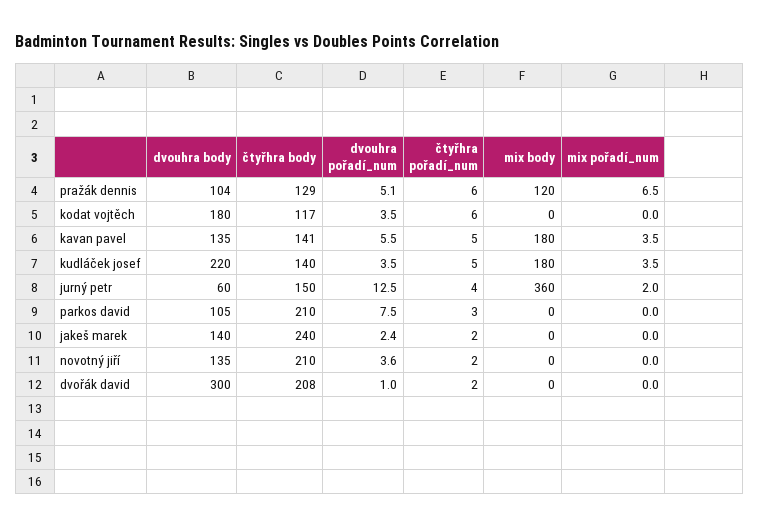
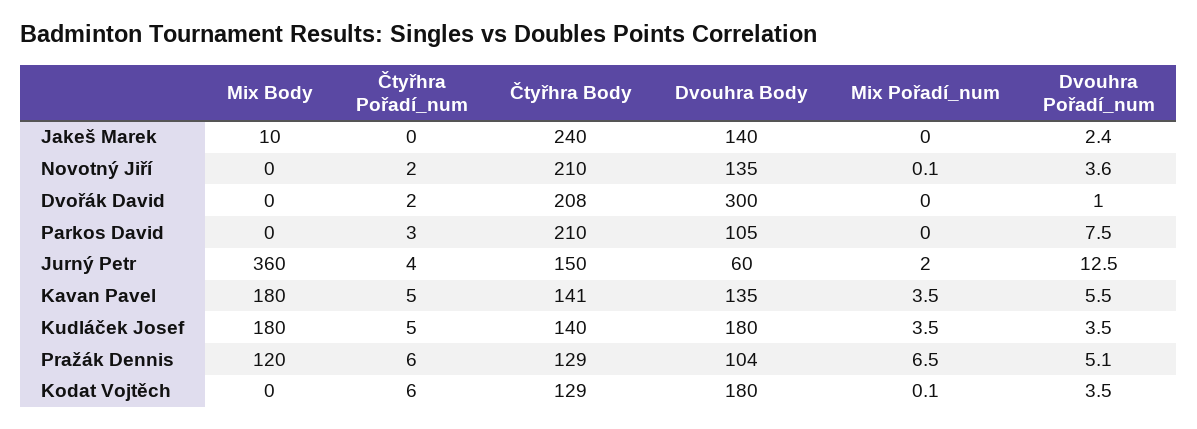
  {
    "dvouhra body": {
      "pražák dennis": 104,
      "kodat vojtěch": 180,
      "kavan pavel": 135,
-     "kudláček josef": 220,
+     "kudláček josef": 180,
      "jurný petr": 60,
      "parkos david": 105,
      "jakeš marek": 140,
      "novotný jiří": 135,
      "dvořák david": 300
    },
    "čtyřhra body": {
      "pražák dennis": 129,
-     "kodat vojtěch": 117,
+     "kodat vojtěch": 129,
      "kavan pavel": 141,
      "kudláček josef": 140,
      "jurný petr": 150,
      "parkos david": 210,
      "jakeš marek": 240,
      "novotný jiří": 210,
      "dvořák david": 208
    },
    "dvouhra pořadí_num": {
      "pražák dennis": 5.1,
      "kodat vojtěch": 3.5,
      "kavan pavel": 5.5,
      "kudláček josef": 3.5,
      "jurný petr": 12.5,
      "parkos david": 7.5,
      "jakeš marek": 2.4,
      "novotný jiří": 3.6,
      "dvořák david": 1
    },
    "čtyřhra pořadí_num": {
      "pražák dennis": 6,
      "kodat vojtěch": 6,
      "kavan pavel": 5,
      "kudláček josef": 5,
      "jurný petr": 4,
      "parkos david": 3,
-     "jakeš marek": 2,
+     "jakeš marek": 0,
      "novotný jiří": 2,
      "dvořák david": 2
    },
    "mix body": {
      "pražák dennis": 120,
      "kodat vojtěch": 0,
      "kavan pavel": 180,
      "kudláček josef": 180,
      "jurný petr": 360,
      "parkos david": 0,
-     "jakeš marek": 0,
+     "jakeš marek": 10,
      "novotný jiří": 0,
      "dvořák david": 0
    },
    "mix pořadí_num": {
      "pražák dennis": 6.5,
-     "kodat vojtěch": 0,
+     "kodat vojtěch": 0.1,
      "kavan pavel": 3.5,
      "kudláček josef": 3.5,
      "jurný petr": 2,
      "parkos david": 0,
      "jakeš marek": 0,
-     "novotný jiří": 0,
+     "novotný jiří": 0.1,
      "dvořák david": 0
    }
  }

